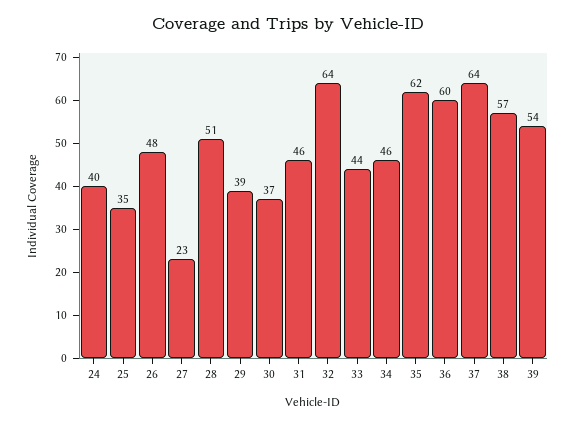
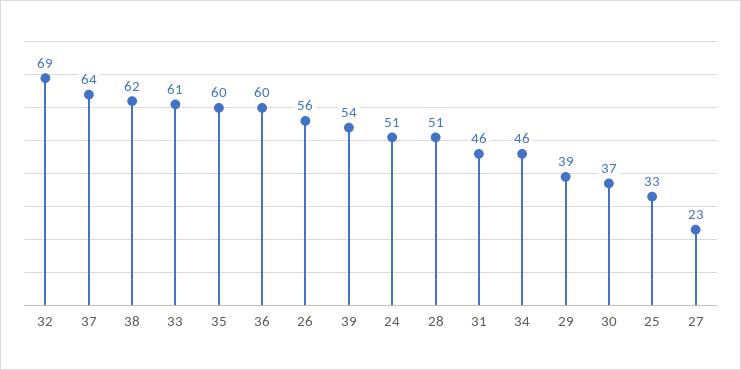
  {
-   "24": 40,
+   "24": 51,
-   "25": 35,
+   "25": 33,
-   "26": 48,
+   "26": 56,
    "27": 23,
    "28": 51,
    "29": 39,
    "30": 37,
    "31": 46,
-   "32": 64,
+   "32": 69,
-   "33": 44,
+   "33": 61,
    "34": 46,
-   "35": 62,
+   "35": 60,
    "36": 60,
    "37": 64,
-   "38": 57,
+   "38": 62,
    "39": 54
  }

